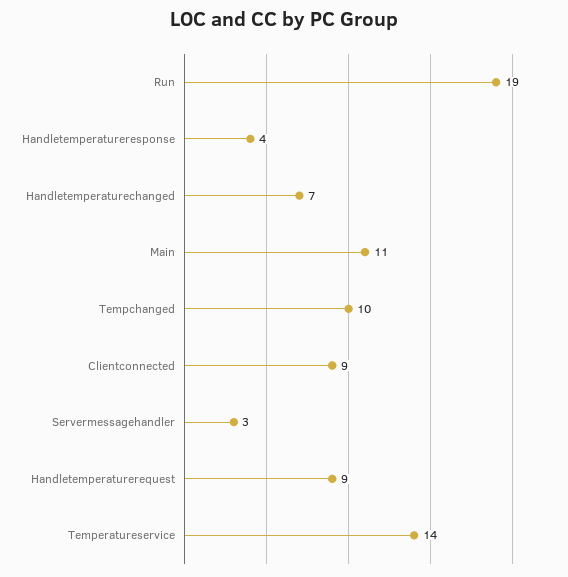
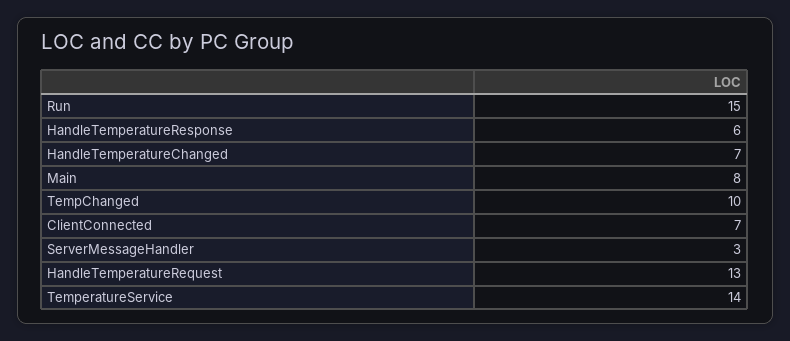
  {
-   "Run": 19,
+   "Run": 15,
-   "Handletemperatureresponse": 4,
+   "Handletemperatureresponse": 6,
    "Handletemperaturechanged": 7,
-   "Main": 11,
+   "Main": 8,
    "Tempchanged": 10,
-   "Clientconnected": 9,
+   "Clientconnected": 7,
    "Servermessagehandler": 3,
-   "Handletemperaturerequest": 9,
+   "Handletemperaturerequest": 13,
    "Temperatureservice": 14
  }

